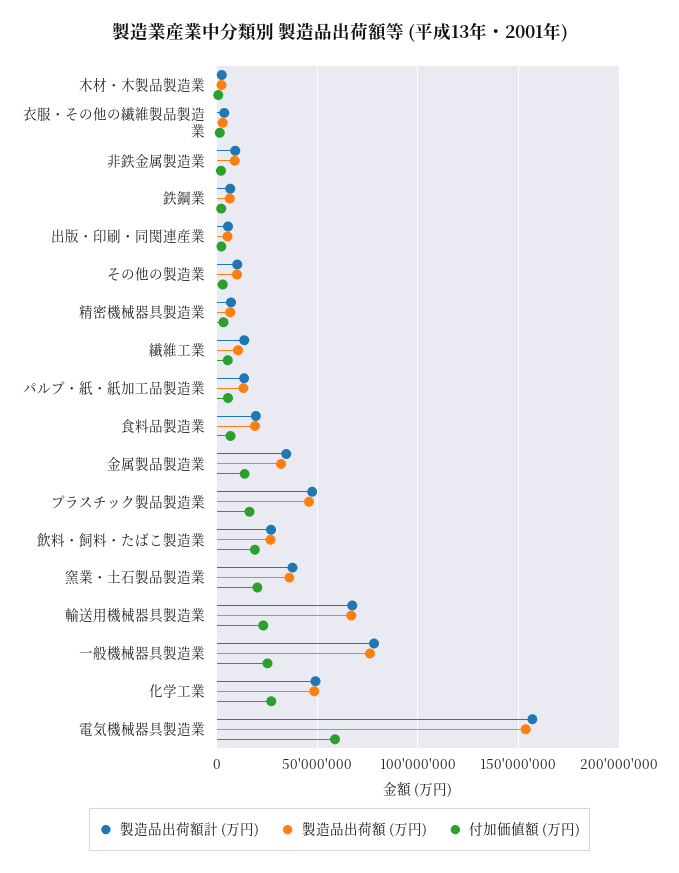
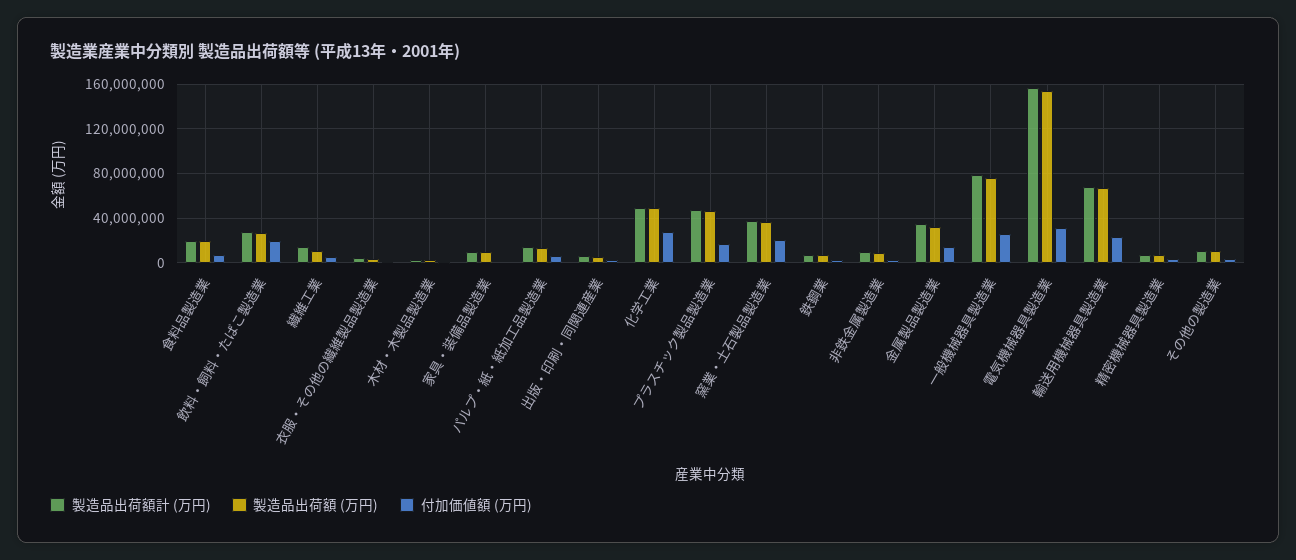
  {
    "製造品出荷額計 (万円)": {
      "木材・木製品製造業": 5000000,
      "衣服・その他の繊維製品製造業": 5000000,
      "非鉄金属製造業": 10000000,
      "鉄鋼業": 5000000,
      "出版・印刷・同関連産業": 5000000,
      "その他の製造業": 10000000,
      "精密機械器具製造業": 5000000,
      "繊維工業": 15000000,
      "パルプ・紙・紙加工品製造業": 15000000,
      "食料品製造業": 20000000,
      "金属製品製造業": 35000000,
      "プラスチック製品製造業": 50000000,
      "飲料・飼料・たばこ製造業": 25000000,
      "窯業・土石製品製造業": 40000000,
      "輸送用機械器具製造業": 65000000,
      "一般機械器具製造業": 80000000,
      "化学工業": 50000000,
-     "電気機械器具製造業": 155000000
+     "電気機械器具製造業": 155000000,
+     "家具・装備品製造業": 10000000
    },
    "製造品出荷額 (万円)": {
      "木材・木製品製造業": 5000000,
      "衣服・その他の繊維製品製造業": 5000000,
      "非鉄金属製造業": 10000000,
      "鉄鋼業": 5000000,
      "出版・印刷・同関連産業": 5000000,
      "その他の製造業": 10000000,
      "精密機械器具製造業": 5000000,
      "繊維工業": 10000000,
      "パルプ・紙・紙加工品製造業": 15000000,
      "食料品製造業": 20000000,
      "金属製品製造業": 30000000,
      "プラスチック製品製造業": 45000000,
      "飲料・飼料・たばこ製造業": 25000000,
      "窯業・土石製品製造業": 35000000,
      "輸送用機械器具製造業": 65000000,
      "一般機械器具製造業": 75000000,
      "化学工業": 50000000,
-     "電気機械器具製造業": 155000000
+     "電気機械器具製造業": 155000000,
+     "家具・装備品製造業": 10000000
    },
    "付加価値額 (万円)": {
      "木材・木製品製造業": 0,
      "衣服・その他の繊維製品製造業": 0,
      "非鉄金属製造業": 0,
      "鉄鋼業": 0,
      "出版・印刷・同関連産業": 0,
      "その他の製造業": 5000000,
      "精密機械器具製造業": 5000000,
      "繊維工業": 5000000,
      "パルプ・紙・紙加工品製造業": 5000000,
      "食料品製造業": 5000000,
      "金属製品製造業": 15000000,
      "プラスチック製品製造業": 15000000,
      "飲料・飼料・たばこ製造業": 20000000,
      "窯業・土石製品製造業": 20000000,
      "輸送用機械器具製造業": 25000000,
      "一般機械器具製造業": 25000000,
      "化学工業": 25000000,
-     "電気機械器具製造業": 60000000
+     "電気機械器具製造業": 30000000,
+     "家具・装備品製造業": 0
    }
  }

